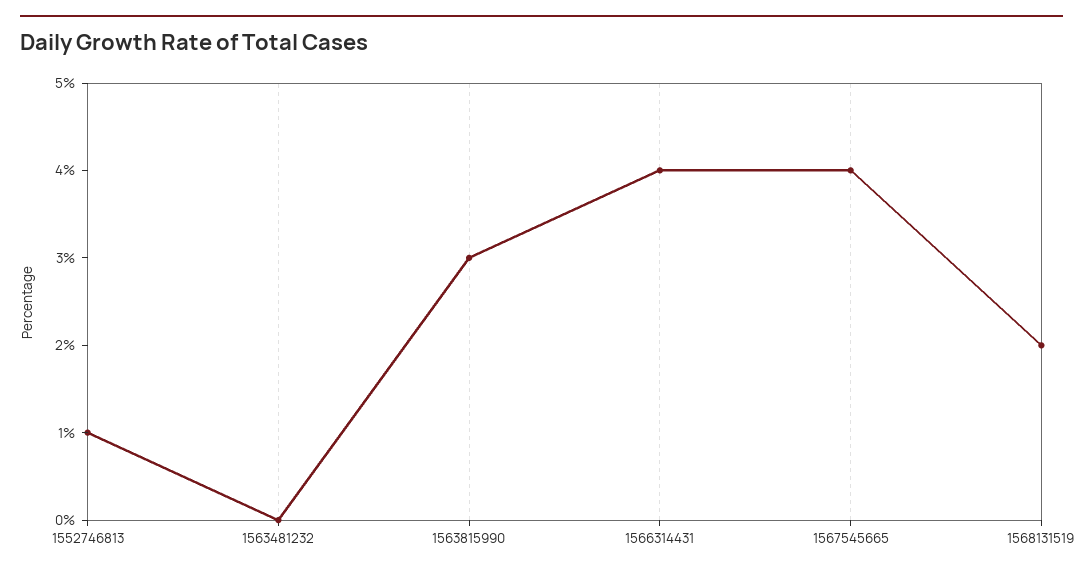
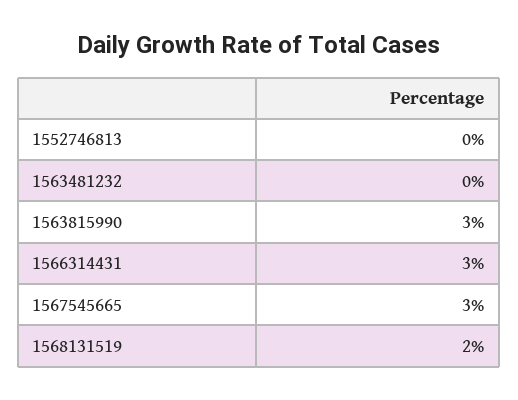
  {
-   "1552746813": 1,
+   "1552746813": 0,
    "1563481232": 0,
    "1563815990": 3,
-   "1566314431": 4,
+   "1566314431": 3,
-   "1567545665": 4,
+   "1567545665": 3,
    "1568131519": 2
  }

